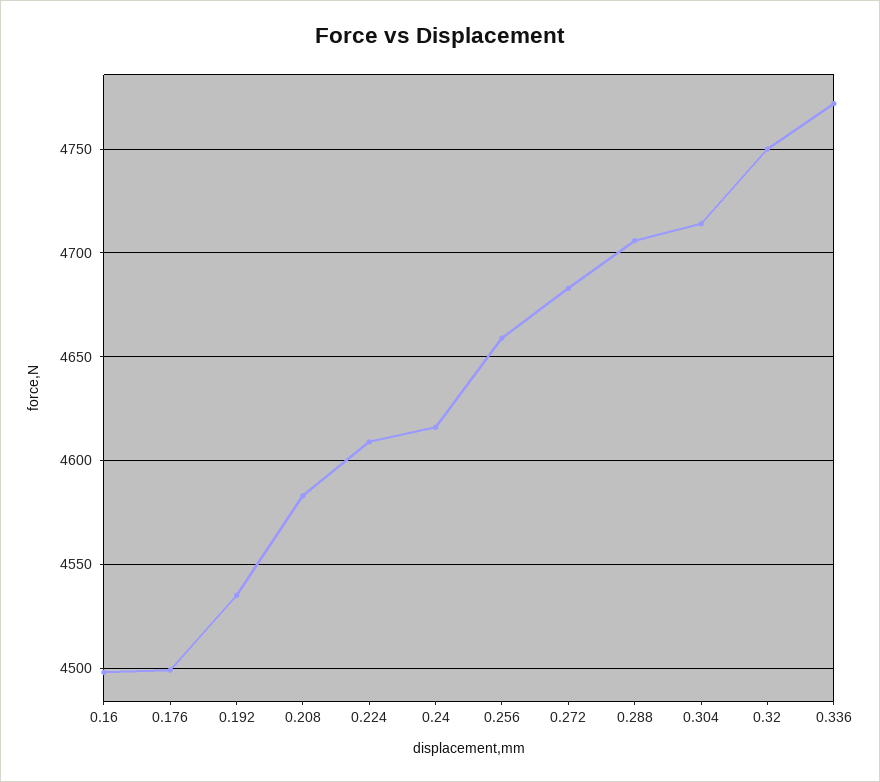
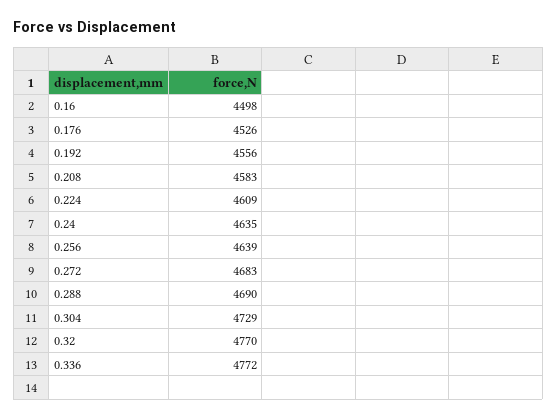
  {
    "0.16": 4498,
-   "0.176": 4500,
+   "0.176": 4526,
-   "0.192": 4535,
+   "0.192": 4556,
    "0.208": 4583,
    "0.224": 4609,
-   "0.24": 4615,
+   "0.24": 4635,
-   "0.256": 4660,
+   "0.256": 4639,
    "0.272": 4683,
-   "0.288": 4705,
+   "0.288": 4690,
-   "0.304": 4715,
+   "0.304": 4729,
-   "0.32": 4750,
+   "0.32": 4770,
    "0.336": 4772
  }

